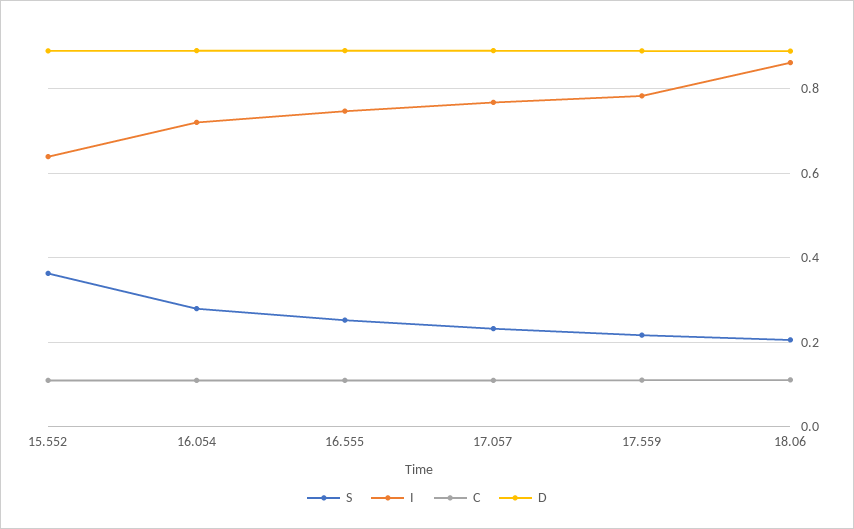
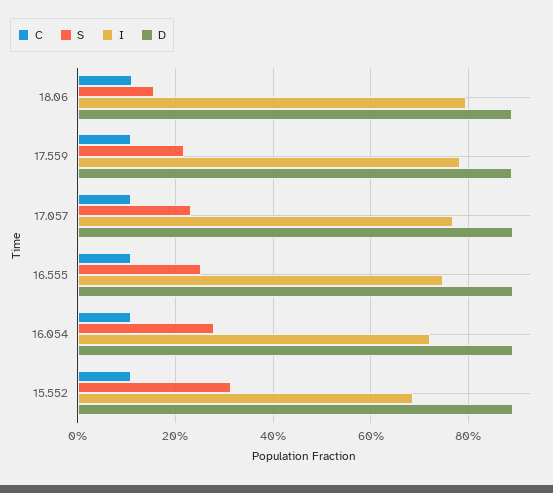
  {
    "S": {
-     "15.552": 0.36,
+     "15.552": 0.32,
      "16.054": 0.28,
      "16.555": 0.26,
      "17.057": 0.24,
      "17.559": 0.22,
-     "18.06": 0.2
+     "18.06": 0.16
    },
    "I": {
-     "15.552": 0.64,
+     "15.552": 0.68,
      "16.054": 0.72,
      "16.555": 0.74,
      "17.057": 0.76,
      "17.559": 0.78,
-     "18.06": 0.86
+     "18.06": 0.8
    },
    "C": {
      "15.552": 0.1,
      "16.054": 0.1,
      "16.555": 0.1,
      "17.057": 0.1,
      "17.559": 0.12,
      "18.06": 0.12
    },
    "D": {
      "15.552": 0.9,
      "16.054": 0.9,
      "16.555": 0.9,
      "17.057": 0.9,
      "17.559": 0.88,
      "18.06": 0.88
    }
  }

